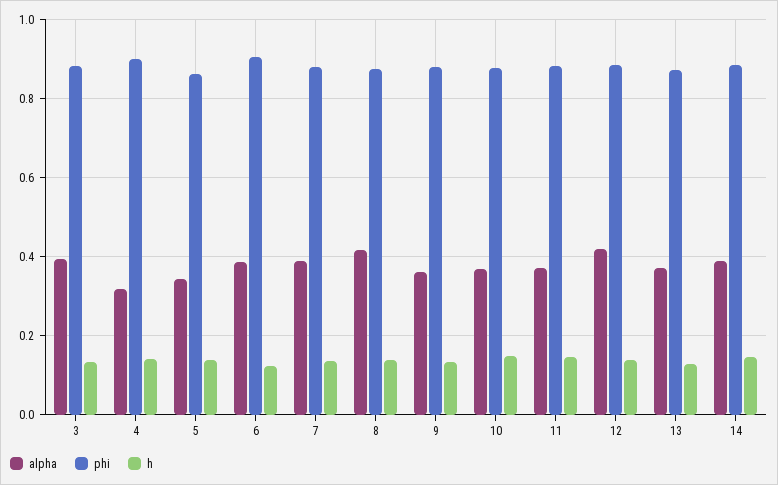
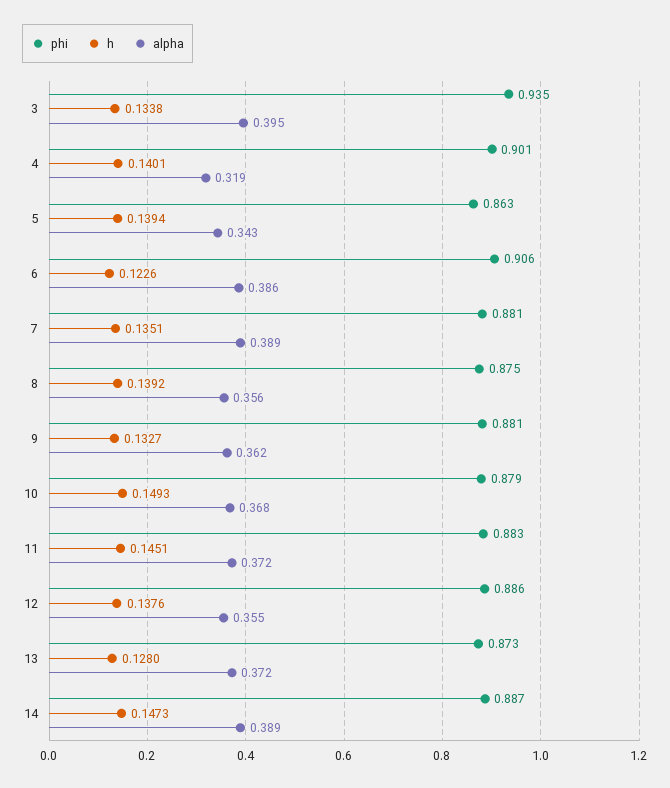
  {
    "alpha": {
      "3": 0.395,
      "4": 0.319,
      "5": 0.343,
      "6": 0.386,
      "7": 0.389,
-     "8": 0.42,
+     "8": 0.356,
      "9": 0.362,
      "10": 0.368,
      "11": 0.372,
-     "12": 0.42,
+     "12": 0.355,
      "13": 0.372,
      "14": 0.389
    },
    "phi": {
-     "3": 0.88,
+     "3": 0.935,
      "4": 0.901,
      "5": 0.863,
      "6": 0.906,
      "7": 0.881,
      "8": 0.875,
      "9": 0.881,
      "10": 0.879,
      "11": 0.883,
      "12": 0.886,
      "13": 0.873,
      "14": 0.887
    },
    "h": {
      "3": 0.1338,
      "4": 0.1401,
      "5": 0.1394,
      "6": 0.1226,
      "7": 0.1351,
      "8": 0.1392,
      "9": 0.1327,
      "10": 0.1493,
      "11": 0.1451,
      "12": 0.1376,
      "13": 0.128,
      "14": 0.1473
    }
  }

